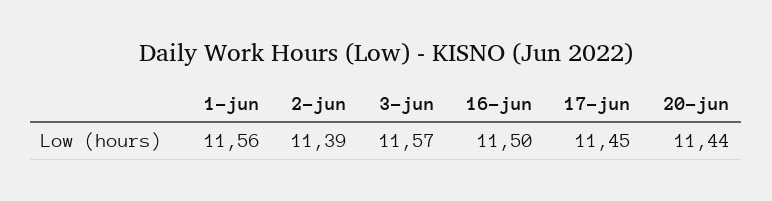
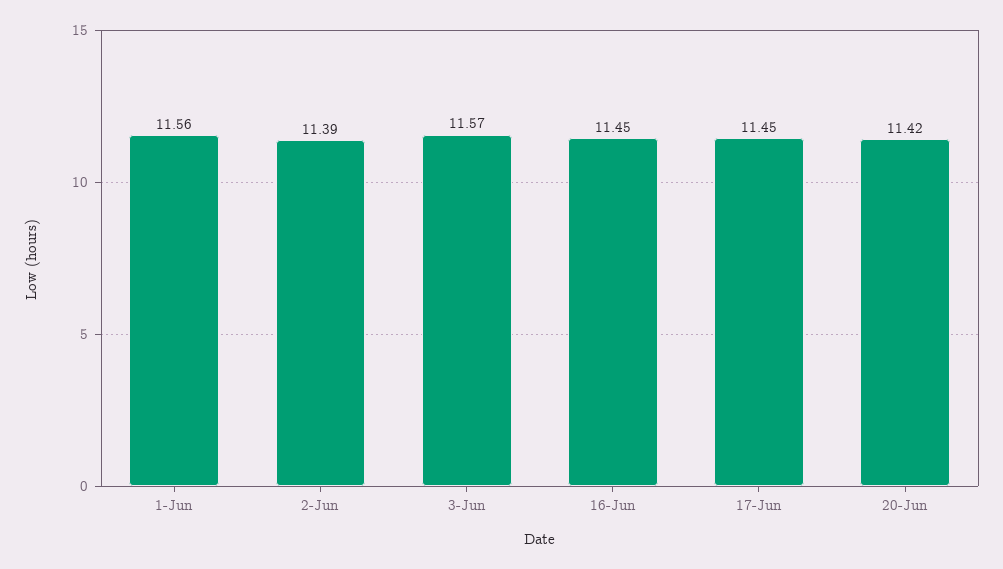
  {
    "1-jun": 11.56,
    "2-jun": 11.39,
    "3-jun": 11.57,
-   "16-jun": 11.5,
+   "16-jun": 11.45,
    "17-jun": 11.45,
-   "20-jun": 11.44
+   "20-jun": 11.42
  }

